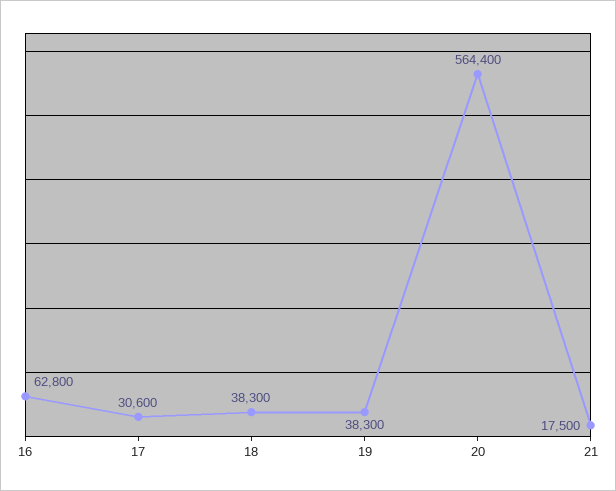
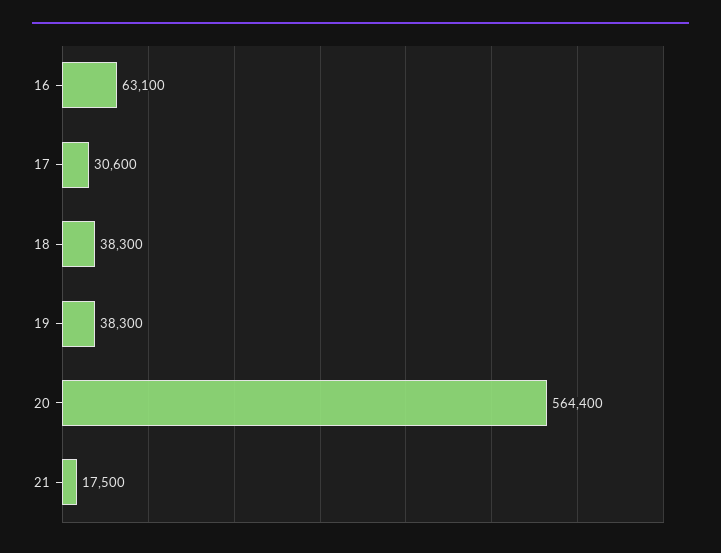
  {
-   "16": 62800,
+   "16": 63100,
    "17": 30600,
    "18": 38300,
    "19": 38300,
    "20": 564400,
    "21": 17500
  }

